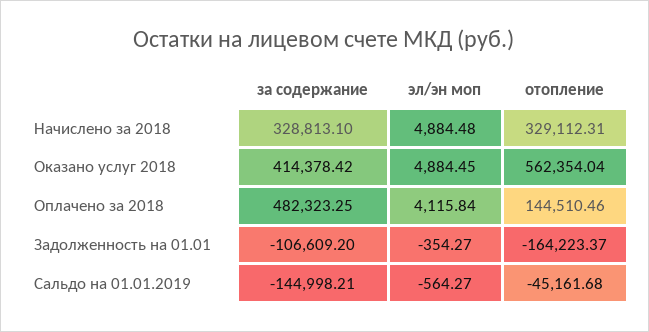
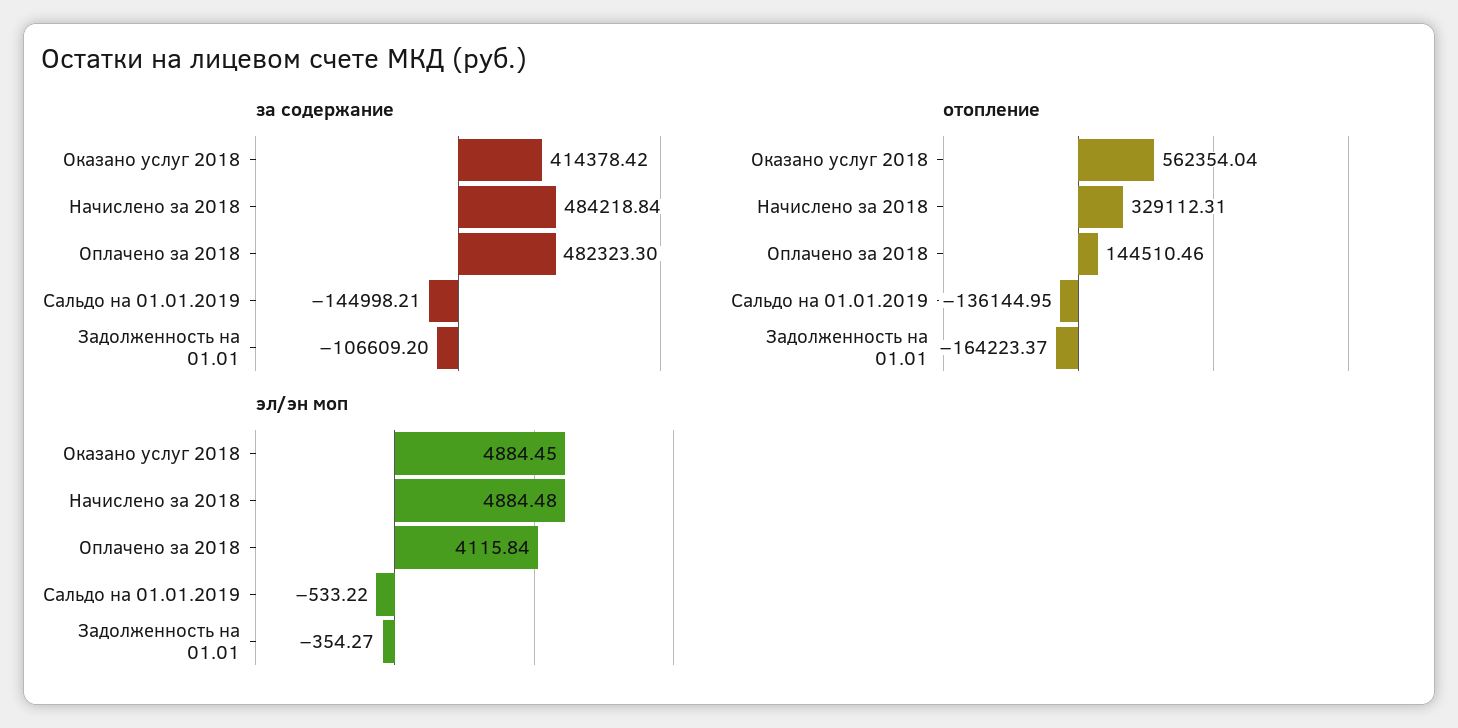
  {
    "за содержание": {
-     "Начислено за 2018": 328813.1,
+     "Начислено за 2018": 484218.84,
      "Оказано услуг 2018": 414378.42,
-     "Оплачено за 2018": 482323.25,
+     "Оплачено за 2018": 482323.3,
      "Задолженность на 01.01": -106609.2,
      "Сальдо на 01.01.2019": -144998.21
    },
    "эл/эн моп": {
      "Начислено за 2018": 4884.48,
      "Оказано услуг 2018": 4884.45,
      "Оплачено за 2018": 4115.84,
      "Задолженность на 01.01": -354.27,
-     "Сальдо на 01.01.2019": -564.27
+     "Сальдо на 01.01.2019": -533.22
    },
    "отопление": {
      "Начислено за 2018": 329112.31,
      "Оказано услуг 2018": 562354.04,
      "Оплачено за 2018": 144510.46,
      "Задолженность на 01.01": -164223.37,
-     "Сальдо на 01.01.2019": -45161.68
+     "Сальдо на 01.01.2019": -136144.95
    }
  }

